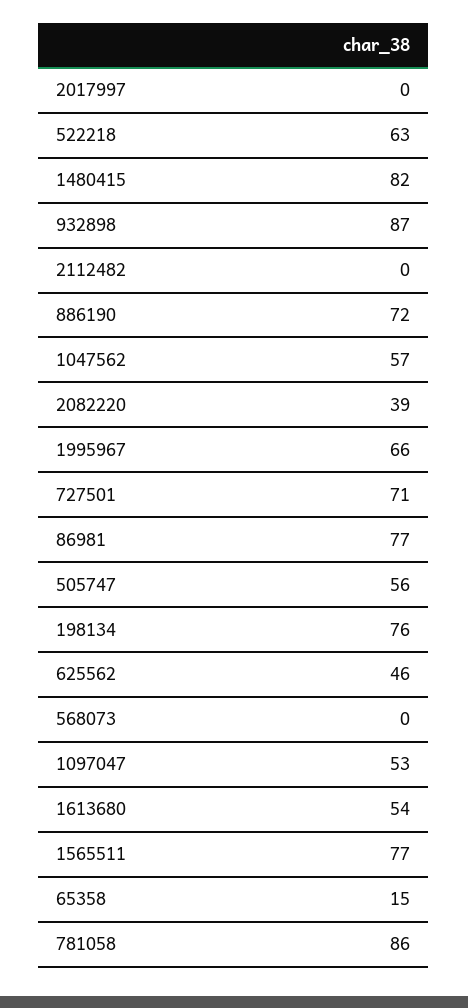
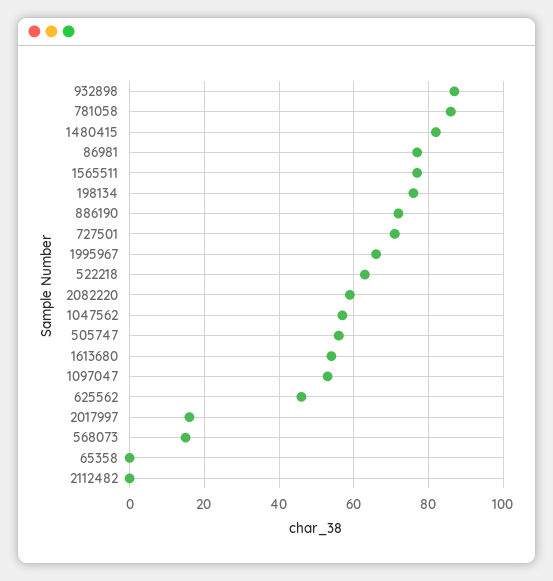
  {
-   "2017997": 0,
+   "2017997": 15,
    "522218": 63,
    "1480415": 82,
    "932898": 87,
    "2112482": 0,
    "886190": 72,
    "1047562": 57,
-   "2082220": 39,
+   "2082220": 60,
    "1995967": 66,
    "727501": 71,
    "86981": 77,
    "505747": 56,
    "198134": 76,
    "625562": 46,
-   "568073": 0,
+   "568073": 15,
    "1097047": 53,
    "1613680": 54,
    "1565511": 77,
-   "65358": 15,
+   "65358": 0,
    "781058": 86
  }

